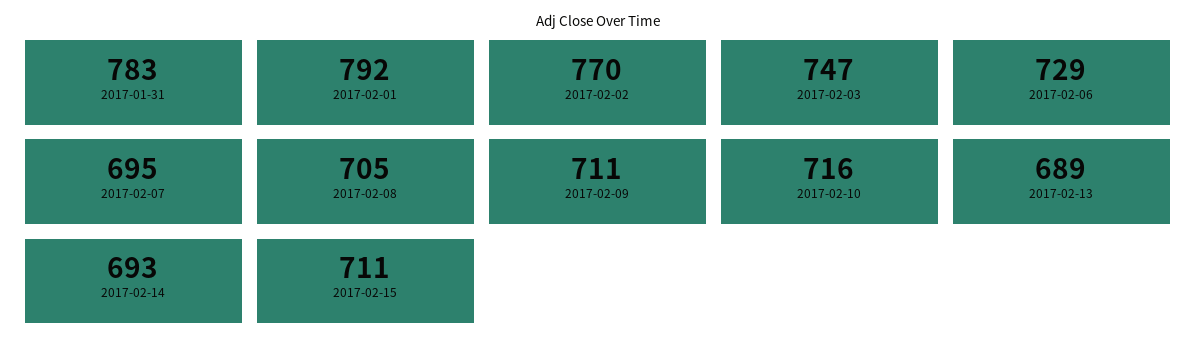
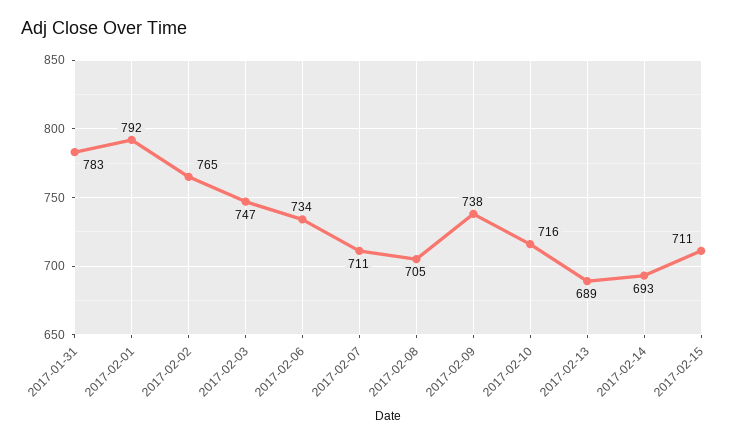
  {
    "2017-01-31": 783,
    "2017-02-01": 792,
-   "2017-02-02": 770,
+   "2017-02-02": 765,
    "2017-02-03": 747,
-   "2017-02-06": 729,
+   "2017-02-06": 734,
-   "2017-02-07": 695,
+   "2017-02-07": 711,
    "2017-02-08": 705,
-   "2017-02-09": 711,
+   "2017-02-09": 738,
    "2017-02-10": 716,
    "2017-02-13": 689,
    "2017-02-14": 693,
    "2017-02-15": 711
  }

